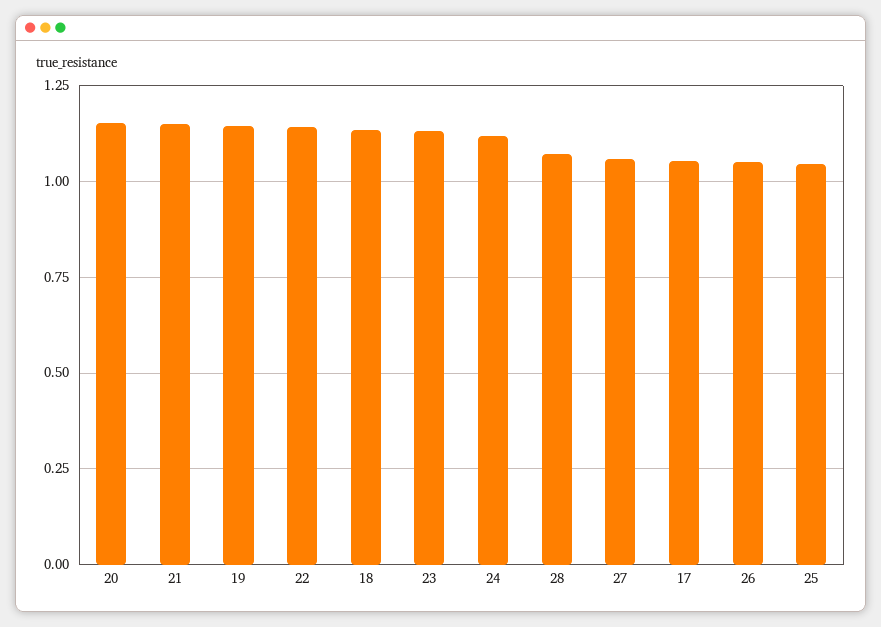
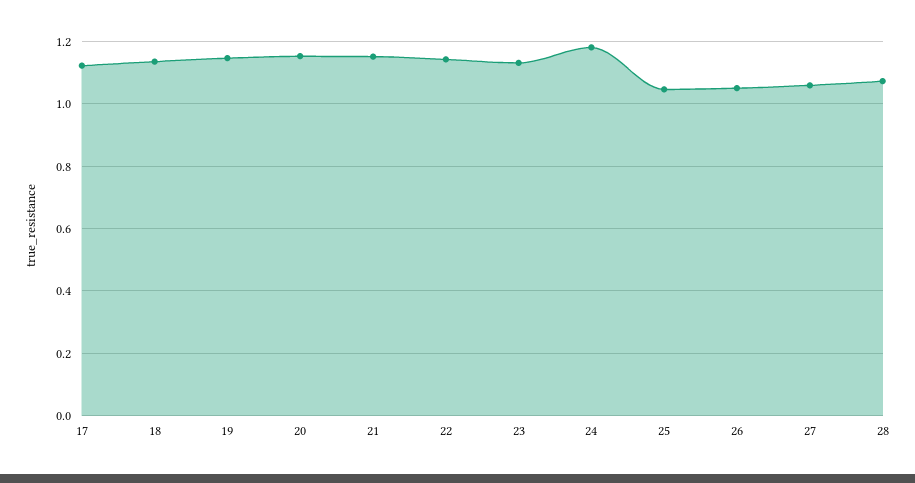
  {
    "20": 1.16,
    "21": 1.16,
    "19": 1.14,
    "22": 1.14,
    "18": 1.14,
    "23": 1.14,
-   "24": 1.125,
+   "24": 1.18,
    "28": 1.08,
    "27": 1.06,
-   "17": 1.05,
+   "17": 1.12,
    "26": 1.06,
    "25": 1.04
  }

